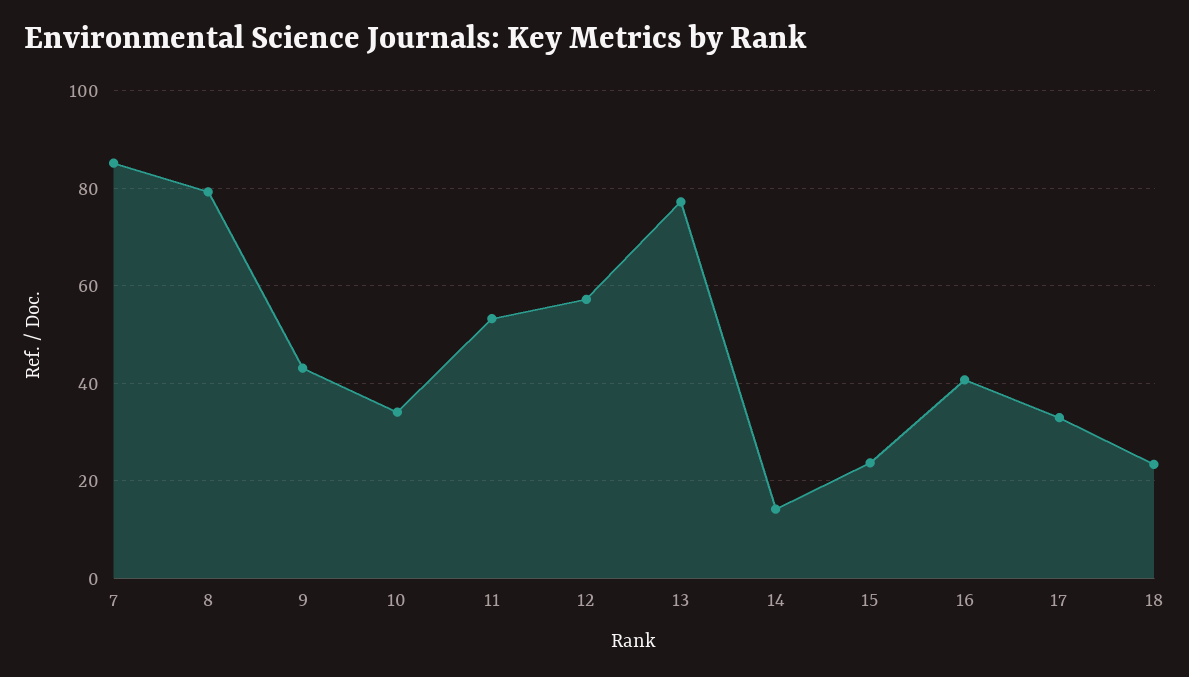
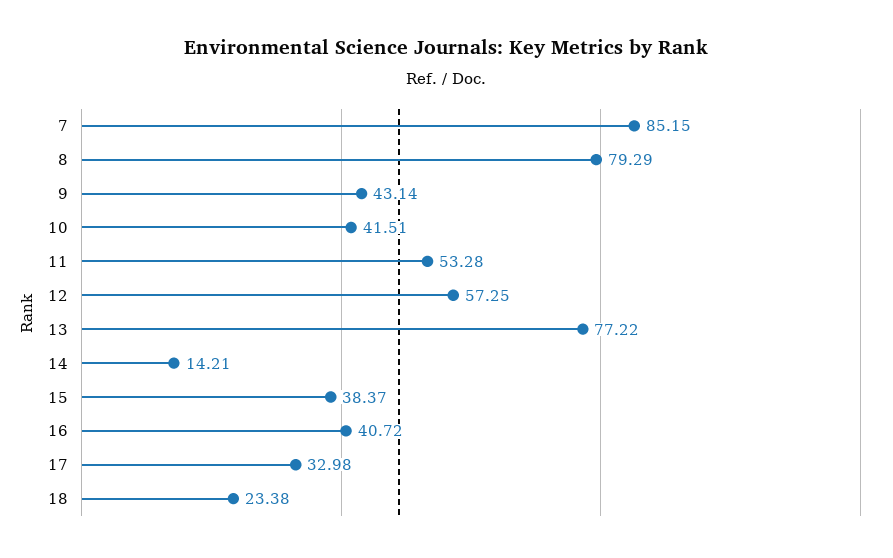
  {
    "7": 85.15,
    "8": 79.29,
    "9": 43.14,
-   "10": 34,
+   "10": 41.51,
    "11": 53.28,
    "12": 57.25,
    "13": 77.22,
    "14": 14.21,
-   "15": 24,
+   "15": 38.37,
    "16": 40.72,
    "17": 32.98,
    "18": 23.38
  }

